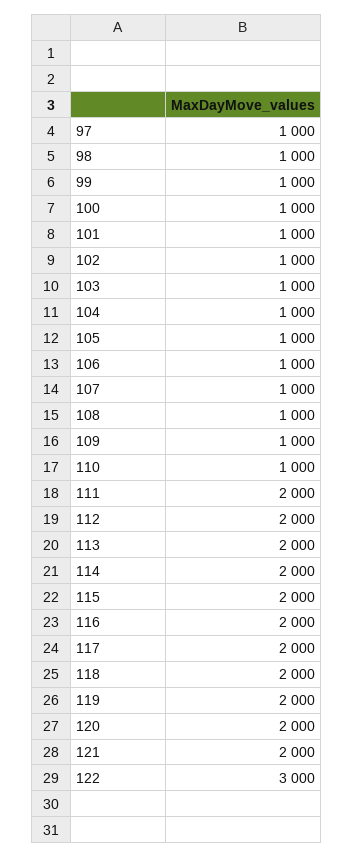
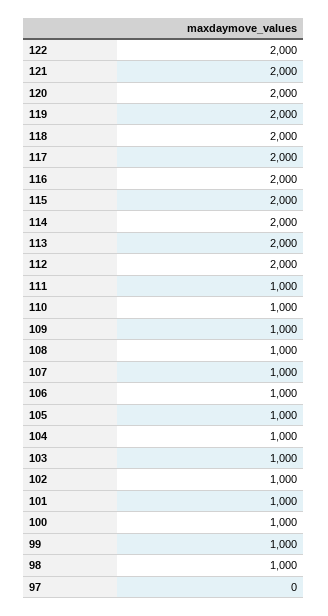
  {
-   "97": 1000,
+   "97": 0,
    "98": 1000,
    "99": 1000,
    "100": 1000,
    "101": 1000,
    "102": 1000,
    "103": 1000,
    "104": 1000,
    "105": 1000,
    "106": 1000,
    "107": 1000,
    "108": 1000,
    "109": 1000,
    "110": 1000,
-   "111": 2000,
+   "111": 1000,
    "112": 2000,
    "113": 2000,
    "114": 2000,
    "115": 2000,
    "116": 2000,
    "117": 2000,
    "118": 2000,
    "119": 2000,
    "120": 2000,
    "121": 2000,
-   "122": 3000
+   "122": 2000
  }

